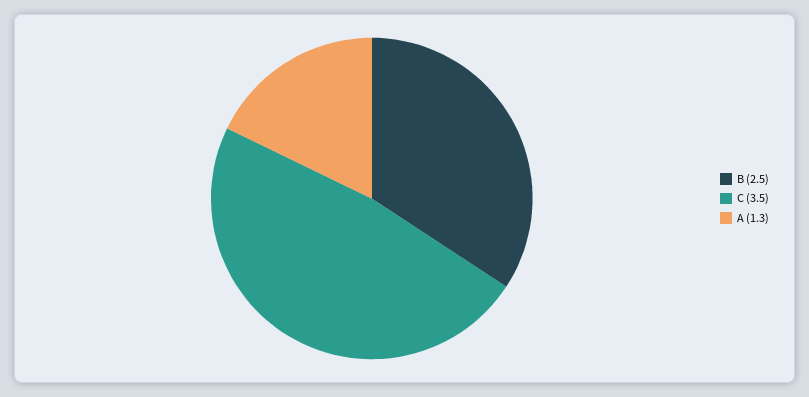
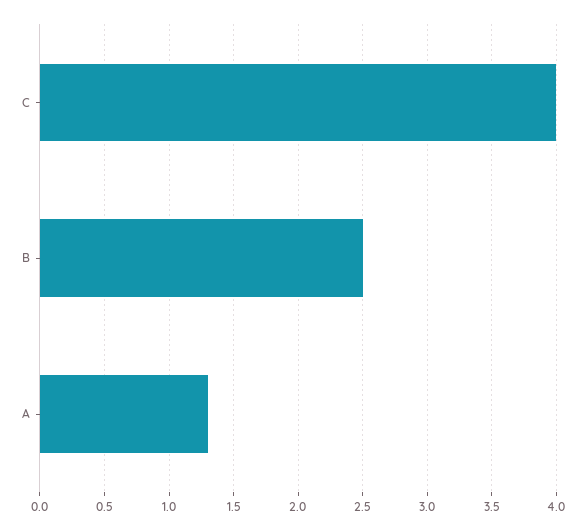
  {
    "B": 2.5,
-   "C": 3.5,
+   "C": 4,
    "A": 1.3
  }

